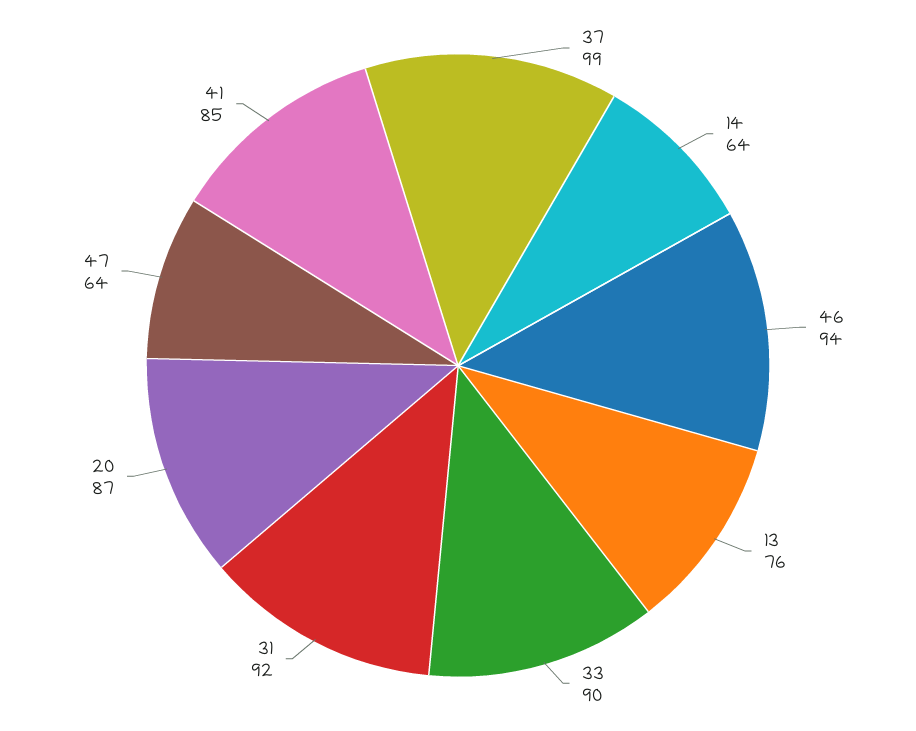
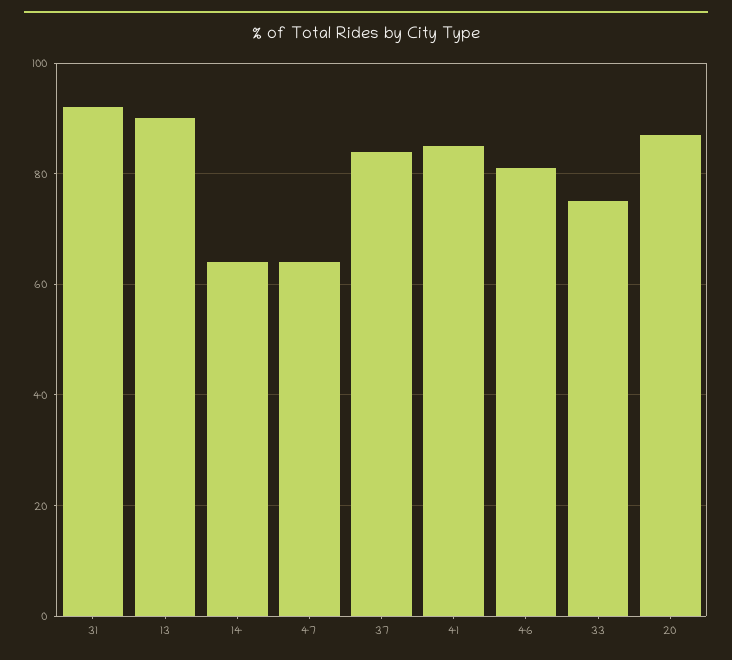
  {
-   "37": 99,
+   "37": 85,
    "14": 64,
-   "46": 94,
+   "46": 80,
-   "13": 76,
+   "13": 90,
-   "33": 90,
+   "33": 75,
    "31": 92,
    "20": 87,
    "47": 64,
    "41": 85
  }

